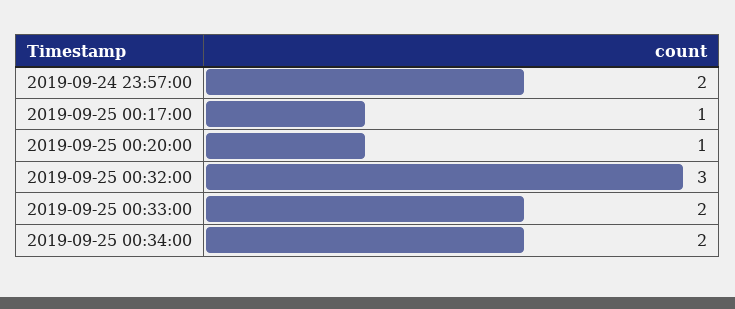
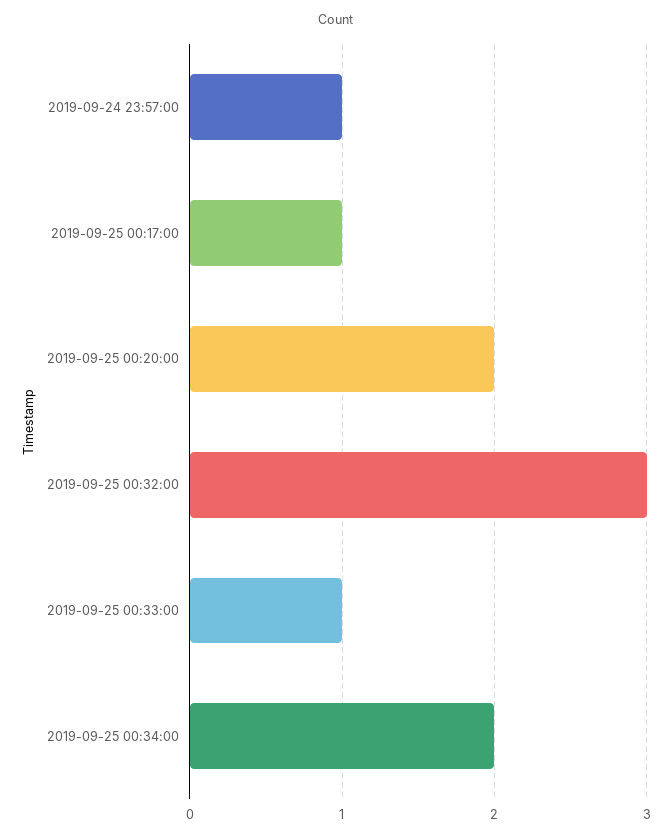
  {
-   "2019-09-24 23:57:00": 2,
+   "2019-09-24 23:57:00": 1,
    "2019-09-25 00:17:00": 1,
-   "2019-09-25 00:20:00": 1,
+   "2019-09-25 00:20:00": 2,
    "2019-09-25 00:32:00": 3,
-   "2019-09-25 00:33:00": 2,
+   "2019-09-25 00:33:00": 1,
    "2019-09-25 00:34:00": 2
  }

